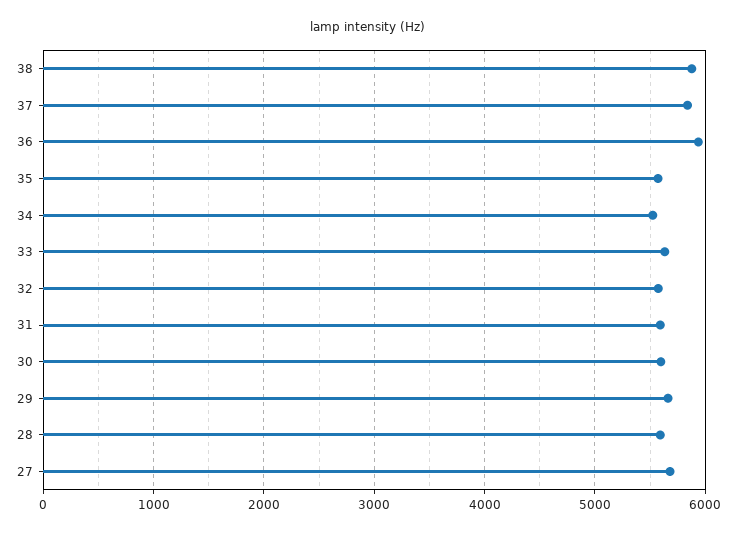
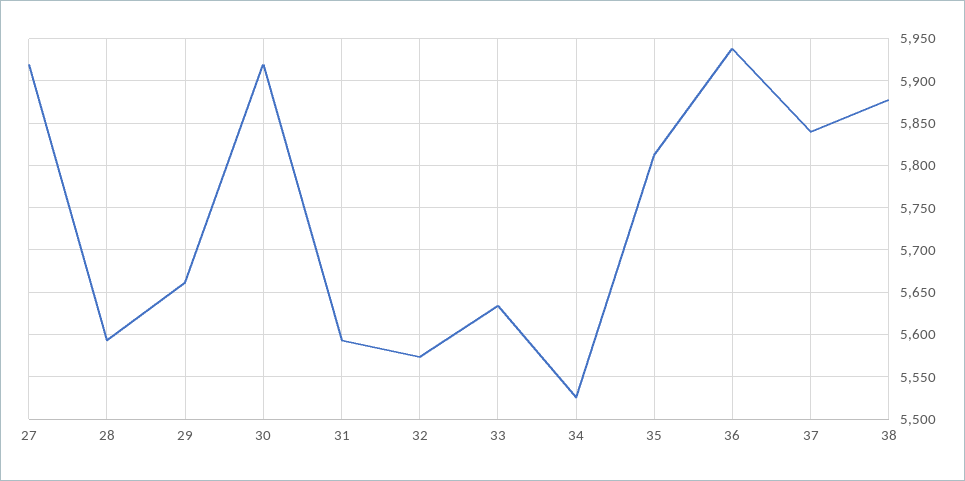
  {
    "38": 5880,
    "37": 5840,
    "36": 5940,
-   "35": 5600,
+   "35": 5810,
    "34": 5530,
    "33": 5630,
    "32": 5570,
    "31": 5590,
-   "30": 5600,
+   "30": 5920,
    "29": 5660,
    "28": 5590,
-   "27": 5700
+   "27": 5920
  }

